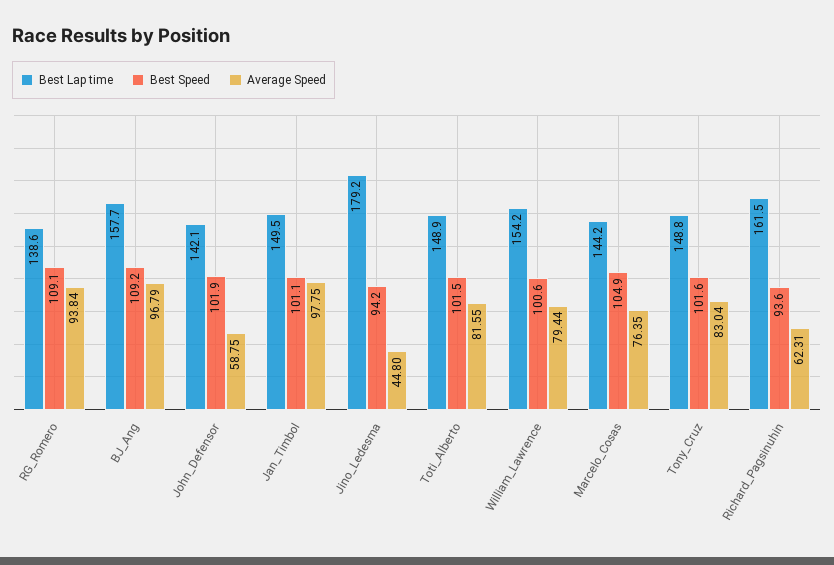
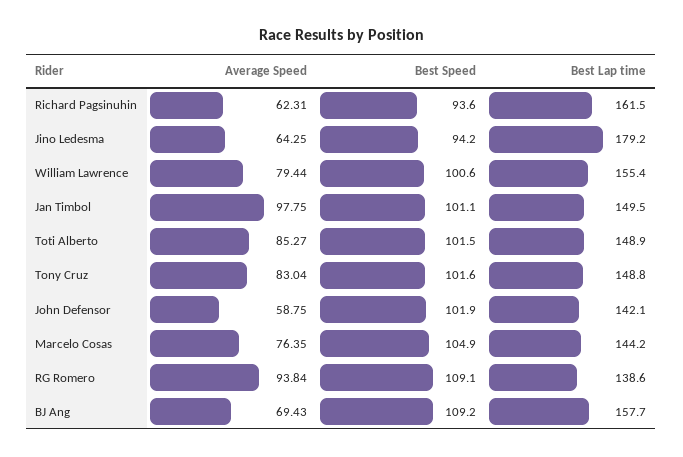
  {
    "Best Lap time": {
      "RG_Romero": 138.6,
      "BJ_Ang": 157.7,
      "John_Defensor": 142.1,
      "Jan_Timbol": 149.5,
      "Jino_Ledesma": 179.2,
      "Toti_Alberto": 148.9,
-     "William_Lawrence": 154.2,
+     "William_Lawrence": 155.4,
      "Marcelo_Cosas": 144.2,
      "Tony_Cruz": 148.8,
      "Richard_Pagsinuhin": 161.5
    },
    "Best Speed": {
      "RG_Romero": 109.1,
      "BJ_Ang": 109.2,
      "John_Defensor": 101.9,
      "Jan_Timbol": 101.1,
      "Jino_Ledesma": 94.2,
      "Toti_Alberto": 101.5,
      "William_Lawrence": 100.6,
      "Marcelo_Cosas": 104.9,
      "Tony_Cruz": 101.6,
      "Richard_Pagsinuhin": 93.6
    },
    "Average Speed": {
      "RG_Romero": 93.84,
-     "BJ_Ang": 96.79,
+     "BJ_Ang": 69.43,
      "John_Defensor": 58.75,
      "Jan_Timbol": 97.75,
-     "Jino_Ledesma": 44.8,
+     "Jino_Ledesma": 64.25,
-     "Toti_Alberto": 81.55,
+     "Toti_Alberto": 85.27,
      "William_Lawrence": 79.44,
      "Marcelo_Cosas": 76.35,
      "Tony_Cruz": 83.04,
      "Richard_Pagsinuhin": 62.31
    }
  }

